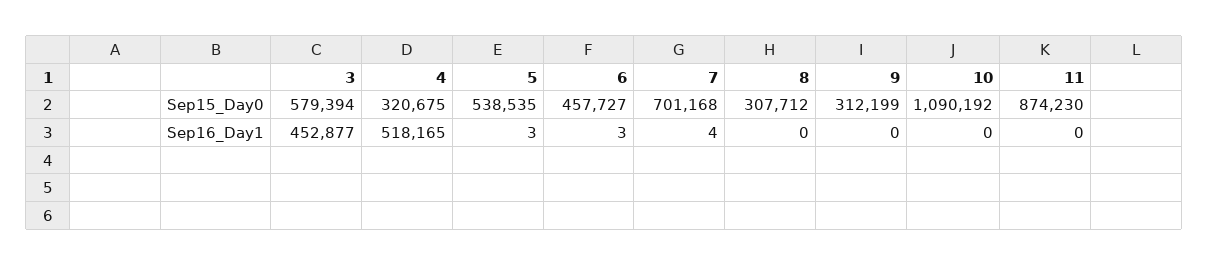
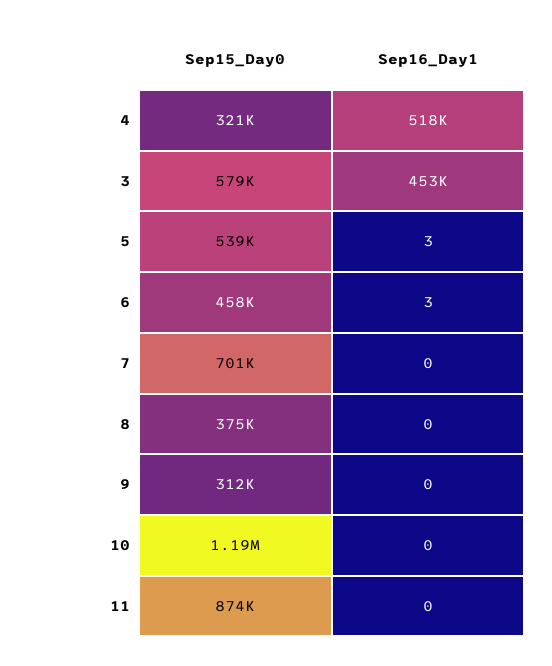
  {
    "3": {
      "Sep15_Day0": 579394,
      "Sep16_Day1": 452877
    },
    "4": {
      "Sep15_Day0": 320675,
      "Sep16_Day1": 518165
    },
    "5": {
      "Sep15_Day0": 538535,
      "Sep16_Day1": 3
    },
    "6": {
      "Sep15_Day0": 457727,
      "Sep16_Day1": 3
    },
    "7": {
      "Sep15_Day0": 701168,
-     "Sep16_Day1": 4
+     "Sep16_Day1": 0
    },
    "8": {
-     "Sep15_Day0": 307712,
+     "Sep15_Day0": 375000,
      "Sep16_Day1": 0
    },
    "9": {
      "Sep15_Day0": 312199,
      "Sep16_Day1": 0
    },
    "10": {
-     "Sep15_Day0": 1090192,
+     "Sep15_Day0": 1190000,
      "Sep16_Day1": 0
    },
    "11": {
      "Sep15_Day0": 874230,
      "Sep16_Day1": 0
    }
  }

